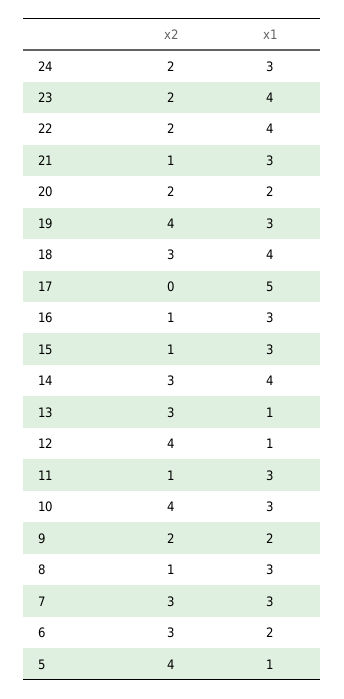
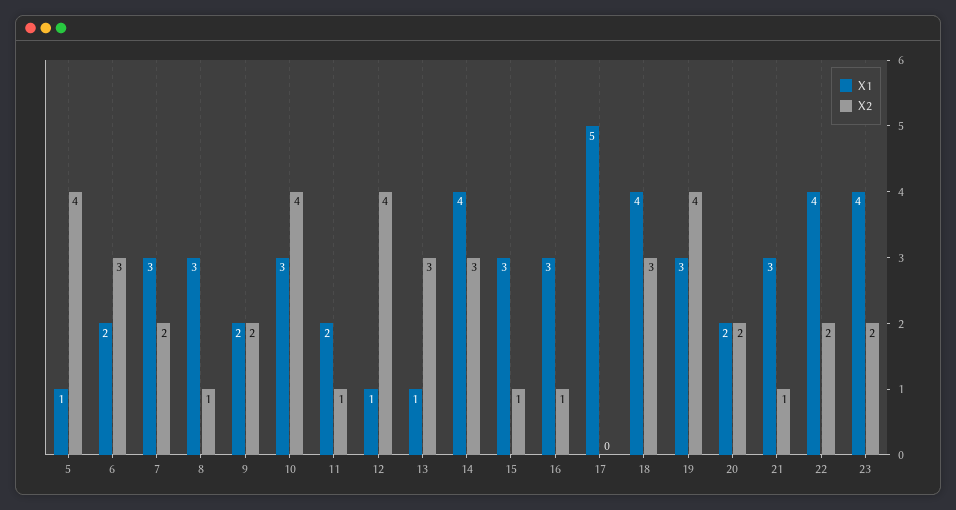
  {
    "x2": {
-     "24": 2,
      "23": 2,
      "22": 2,
      "21": 1,
      "20": 2,
      "19": 4,
      "18": 3,
      "17": 0,
      "16": 1,
      "15": 1,
      "14": 3,
      "13": 3,
      "12": 4,
      "11": 1,
      "10": 4,
      "9": 2,
      "8": 1,
-     "7": 3,
+     "7": 2,
      "6": 3,
      "5": 4
    },
    "x1": {
-     "24": 3,
      "23": 4,
      "22": 4,
      "21": 3,
      "20": 2,
      "19": 3,
      "18": 4,
      "17": 5,
      "16": 3,
      "15": 3,
      "14": 4,
      "13": 1,
      "12": 1,
-     "11": 3,
+     "11": 2,
      "10": 3,
      "9": 2,
      "8": 3,
      "7": 3,
      "6": 2,
      "5": 1
    }
  }

